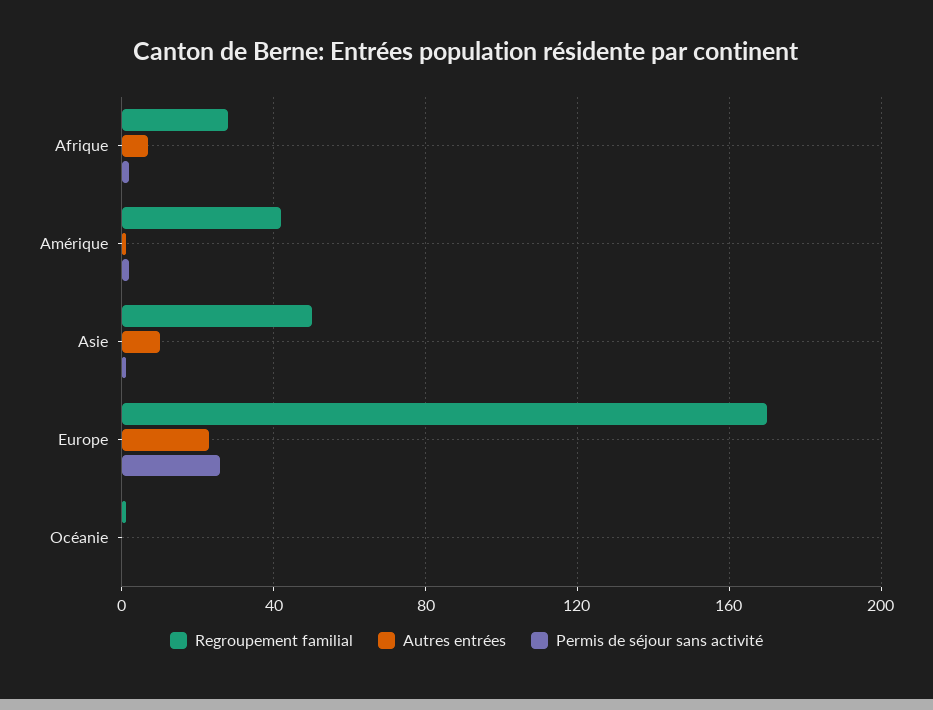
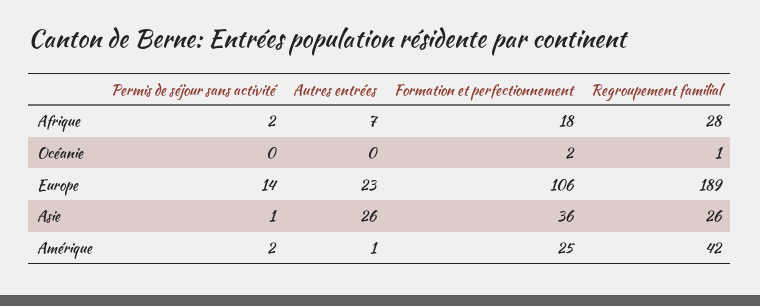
  {
    "Regroupement familial": {
      "Afrique": 28,
      "Amérique": 42,
-     "Asie": 50,
+     "Asie": 26,
-     "Europe": 170,
+     "Europe": 189,
      "Océanie": 1
    },
    "Autres entrées": {
      "Afrique": 7,
      "Amérique": 1,
-     "Asie": 10,
+     "Asie": 26,
      "Europe": 23,
      "Océanie": 0
    },
    "Permis de séjour sans activité": {
      "Afrique": 2,
      "Amérique": 2,
      "Asie": 1,
-     "Europe": 25,
+     "Europe": 14,
      "Océanie": 0
-   }
+   },
+   "Formation et perfectionnement": {
+     "Afrique": 18,
+     "Océanie": 2,
+     "Europe": 106,
+     "Asie": 36,
+     "Amérique": 25
+   }
  }

